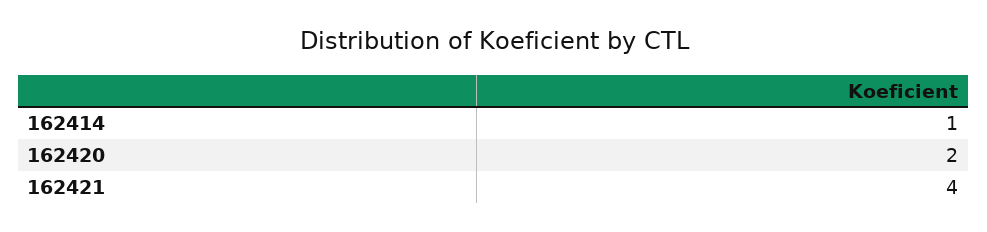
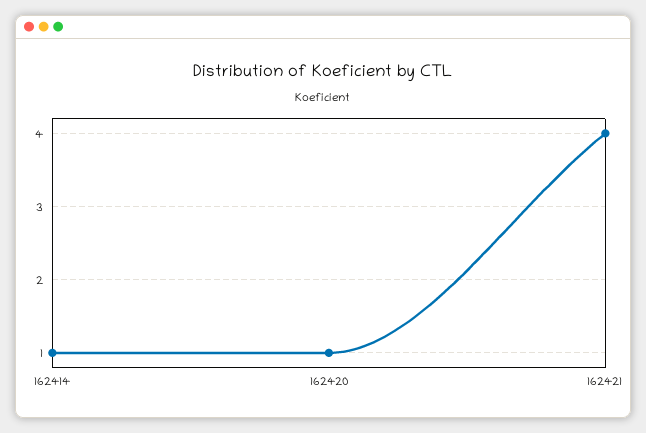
  {
    "162414": 1,
-   "162420": 2,
+   "162420": 1,
    "162421": 4
  }

